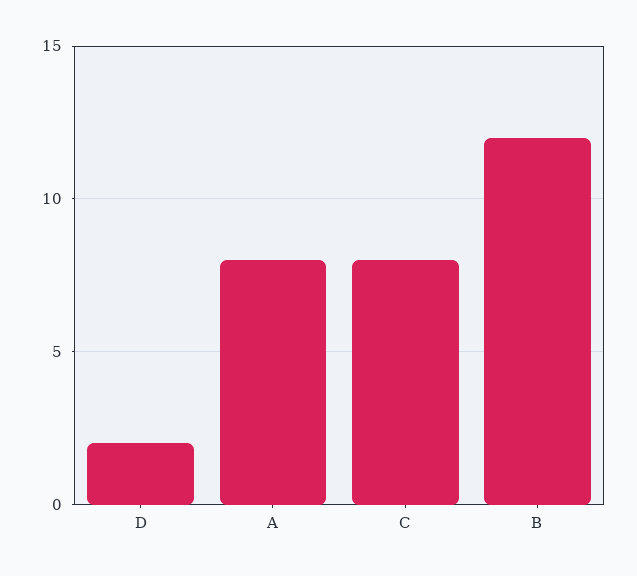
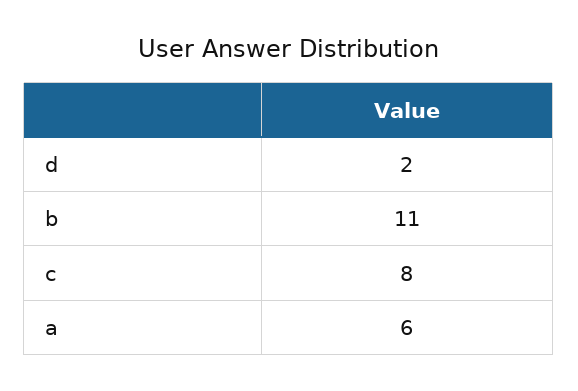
  {
    "D": 2,
-   "A": 8,
+   "A": 6,
    "C": 8,
-   "B": 12
+   "B": 11
  }

